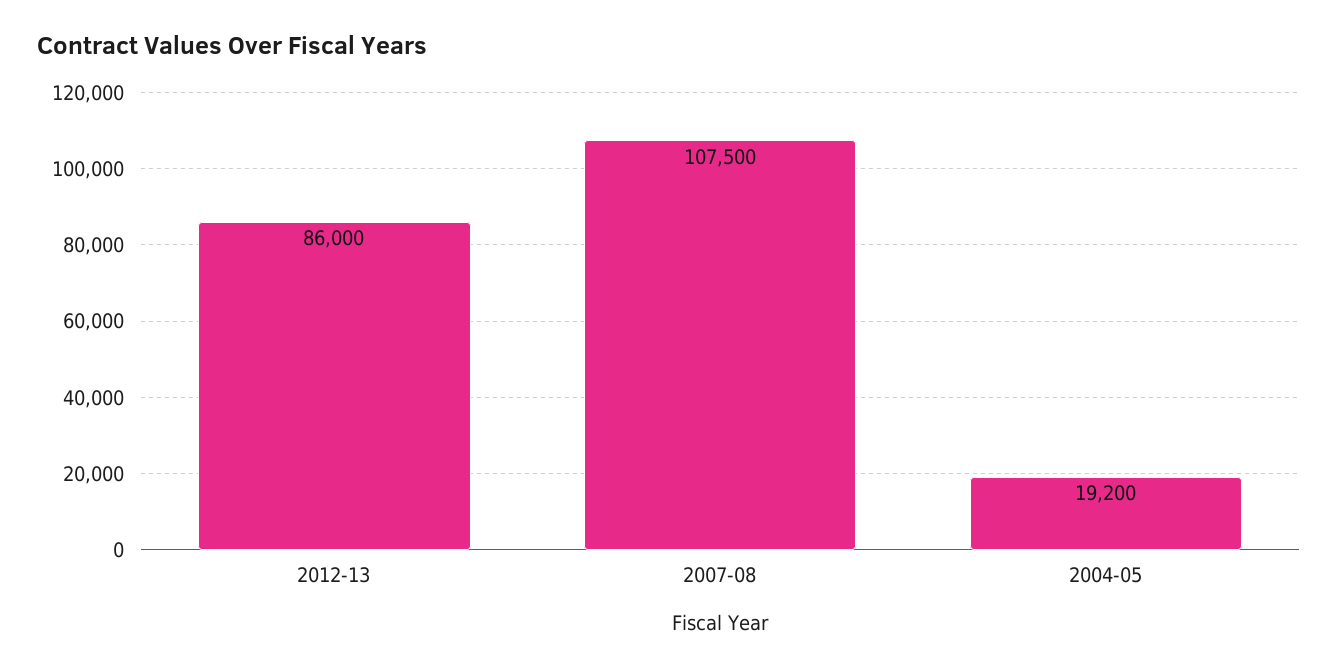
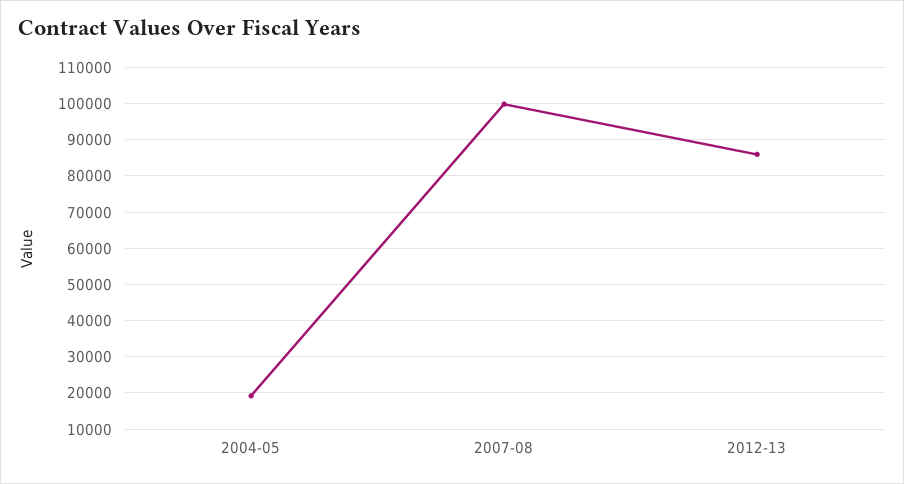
  {
    "2012-13": 86000,
-   "2007-08": 107500,
+   "2007-08": 100000,
    "2004-05": 19200
  }

